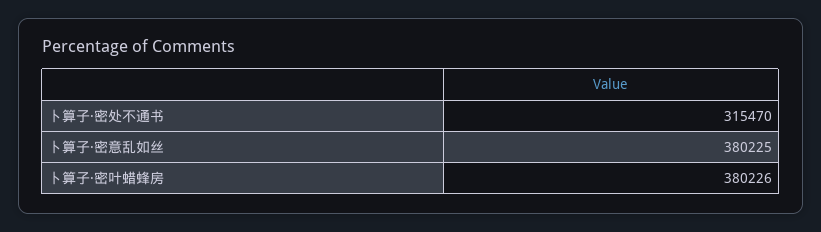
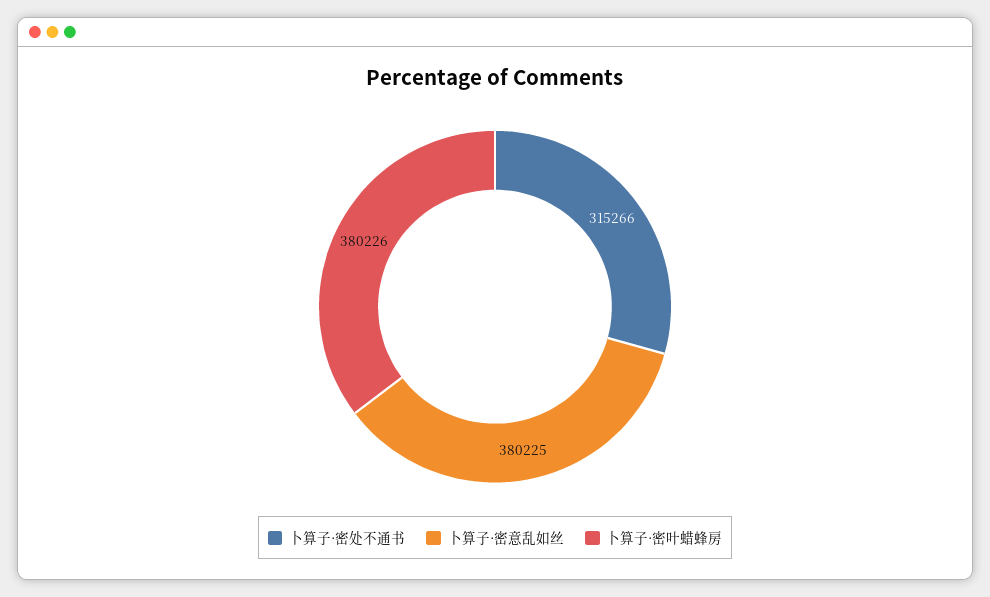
  {
-   "卜算子·密处不通书": 315470,
+   "卜算子·密处不通书": 315266,
    "卜算子·密意乱如丝": 380225,
    "卜算子·密叶蜡蜂房": 380226
  }

